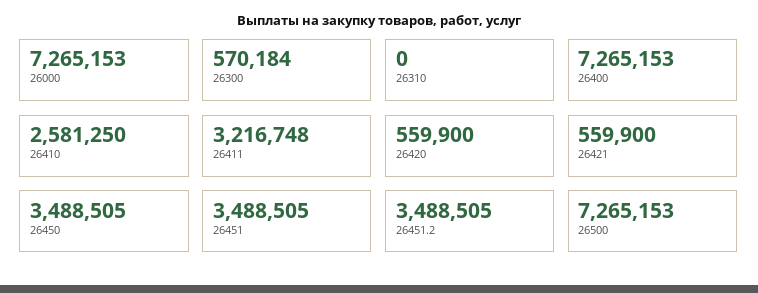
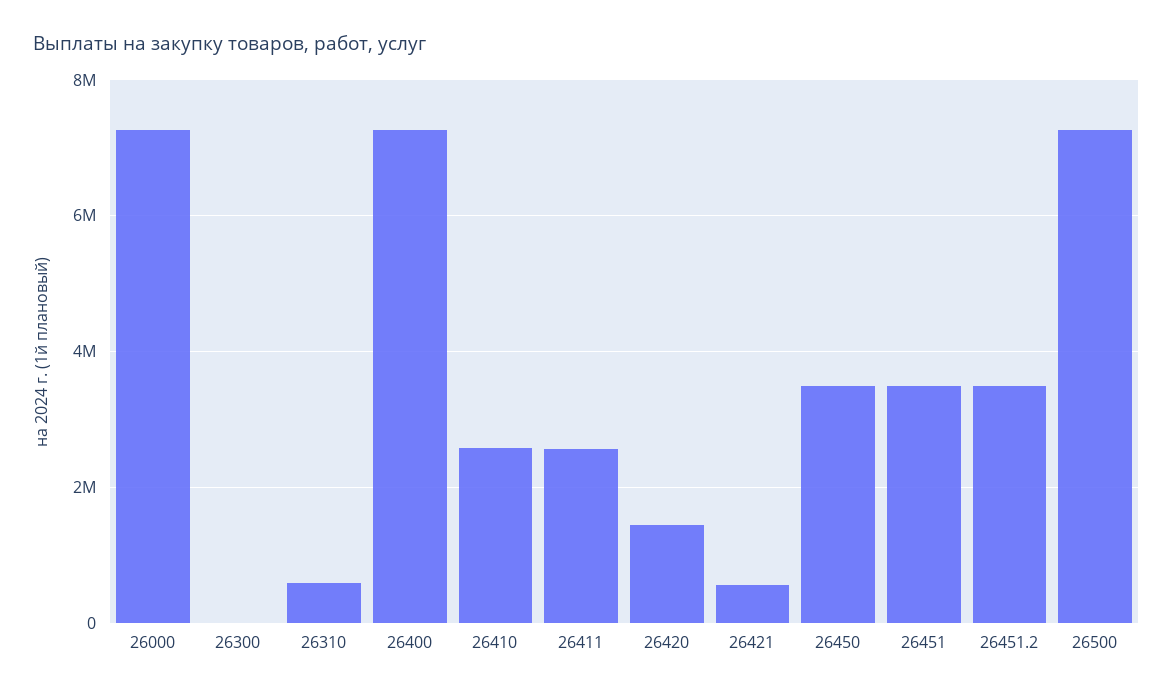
  {
    "26000": 7265153,
-   "26300": 570184,
+   "26300": 0,
-   "26310": 0,
+   "26310": 600000,
    "26400": 7265153,
    "26410": 2581250,
-   "26411": 3216748,
+   "26411": 2600000,
-   "26420": 559900,
+   "26420": 1400000,
    "26421": 559900,
    "26450": 3488505,
    "26451": 3488505,
    "26451.2": 3488505,
    "26500": 7265153
  }

